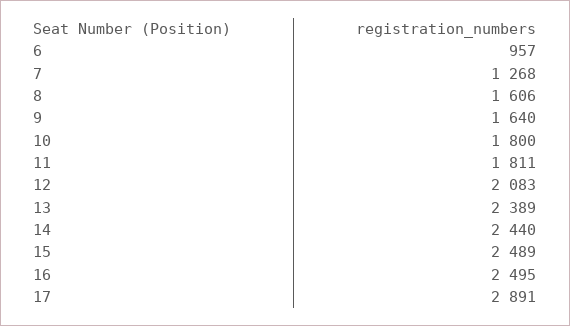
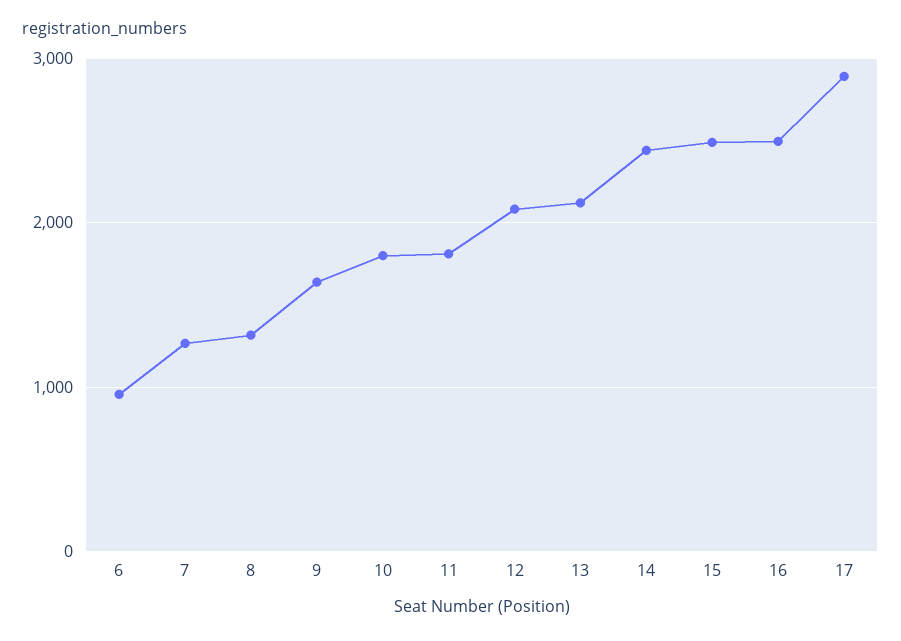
  {
    "6": 957,
    "7": 1268,
-   "8": 1606,
+   "8": 1300,
    "9": 1640,
    "10": 1800,
    "11": 1811,
    "12": 2083,
-   "13": 2389,
+   "13": 2100,
    "14": 2440,
    "15": 2489,
    "16": 2495,
    "17": 2891
  }

